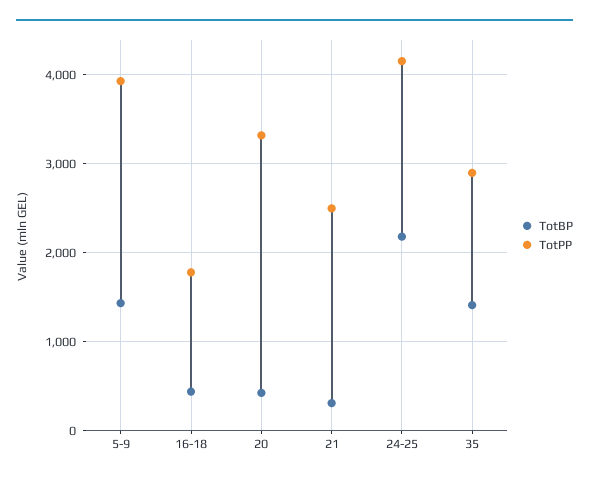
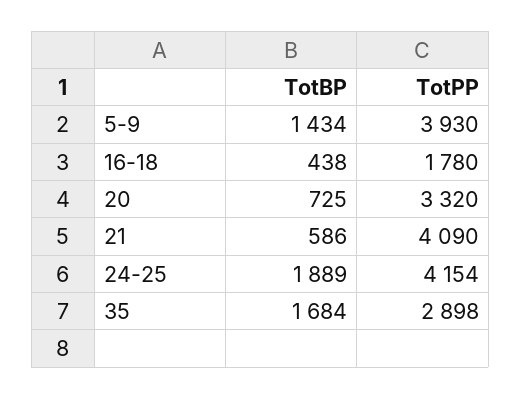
  {
    "TotBP": {
      "5-9": 1434,
      "16-18": 438,
-     "20": 400,
+     "20": 725,
-     "21": 300,
+     "21": 586,
-     "24-25": 2200,
+     "24-25": 1889,
-     "35": 1400
+     "35": 1684
    },
    "TotPP": {
      "5-9": 3930,
      "16-18": 1780,
      "20": 3320,
-     "21": 2500,
+     "21": 4090,
      "24-25": 4154,
      "35": 2898
    }
  }

